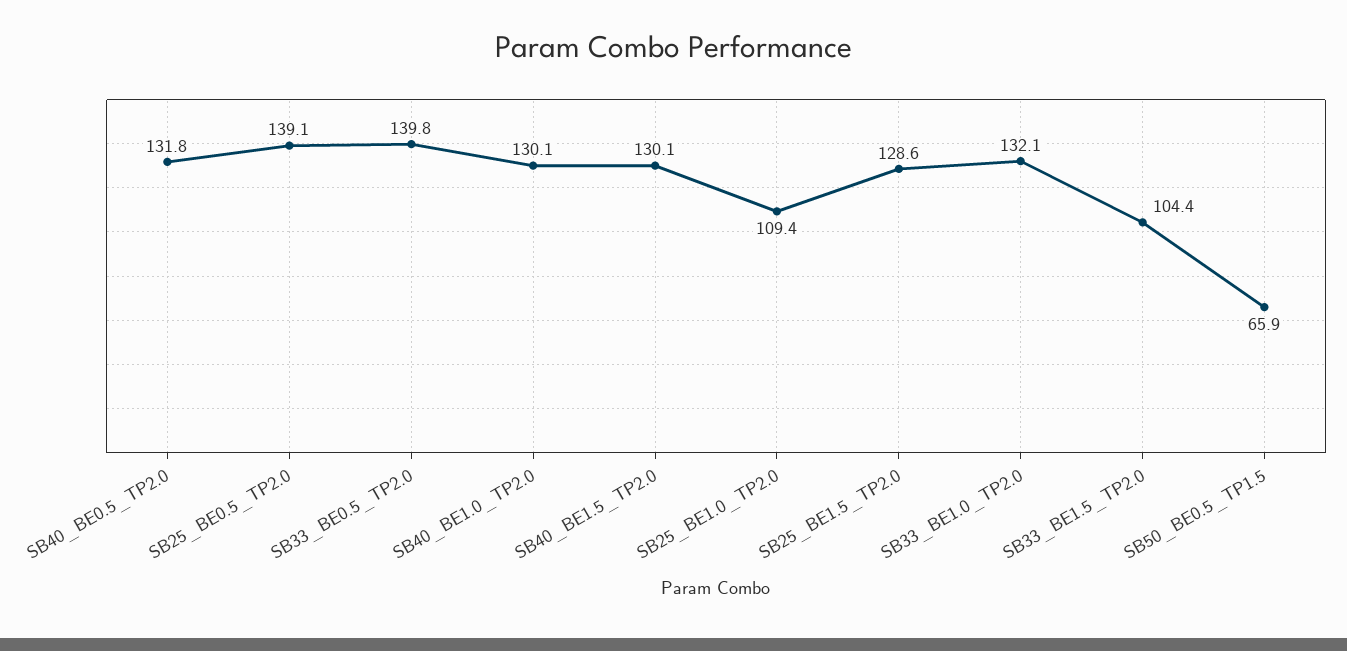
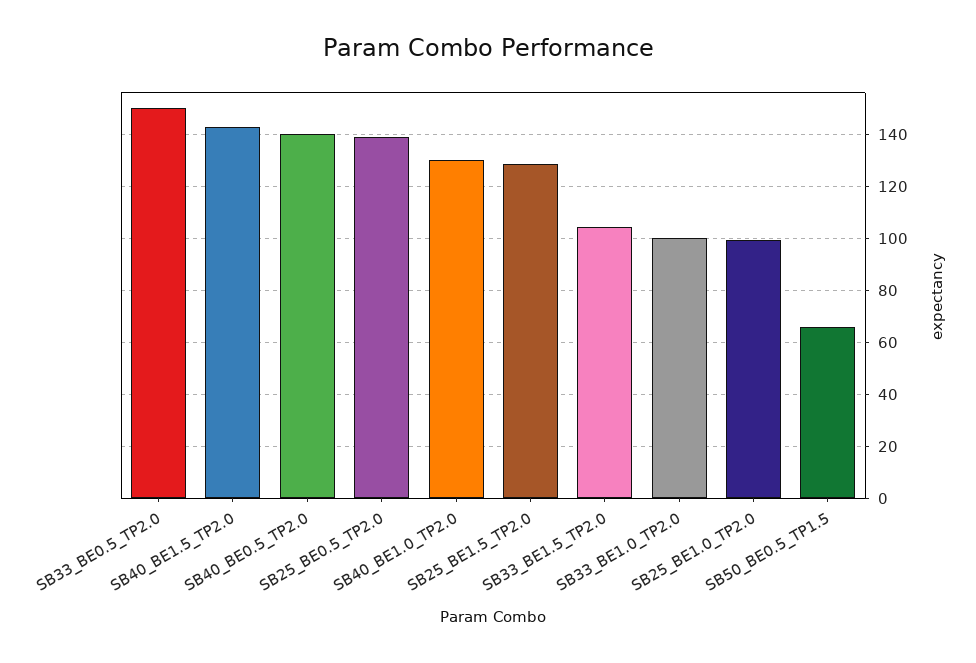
  {
-   "SB40_BE0.5_TP2.0": 131.8,
+   "SB40_BE0.5_TP2.0": 140,
    "SB25_BE0.5_TP2.0": 139.1,
-   "SB33_BE0.5_TP2.0": 139.8,
+   "SB33_BE0.5_TP2.0": 150,
    "SB40_BE1.0_TP2.0": 130.1,
-   "SB40_BE1.5_TP2.0": 130.1,
+   "SB40_BE1.5_TP2.0": 142.5,
-   "SB25_BE1.0_TP2.0": 109.4,
+   "SB25_BE1.0_TP2.0": 100,
    "SB25_BE1.5_TP2.0": 128.6,
-   "SB33_BE1.0_TP2.0": 132.1,
+   "SB33_BE1.0_TP2.0": 100,
    "SB33_BE1.5_TP2.0": 104.4,
    "SB50_BE0.5_TP1.5": 65.9
  }

